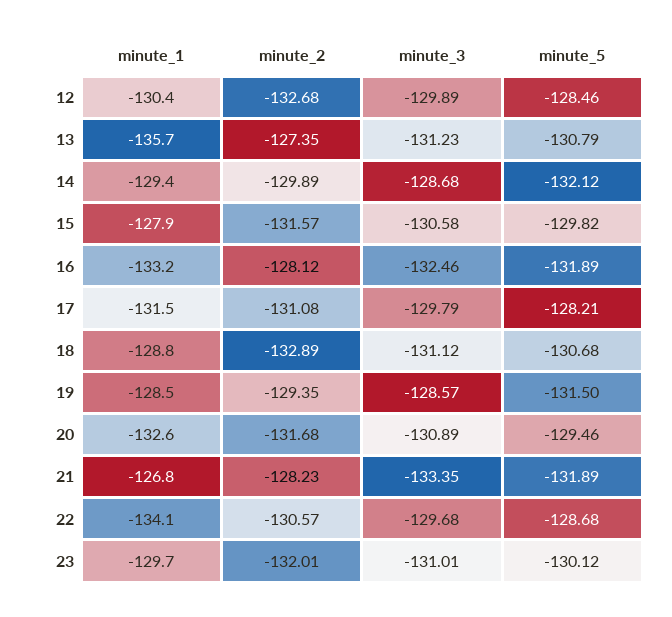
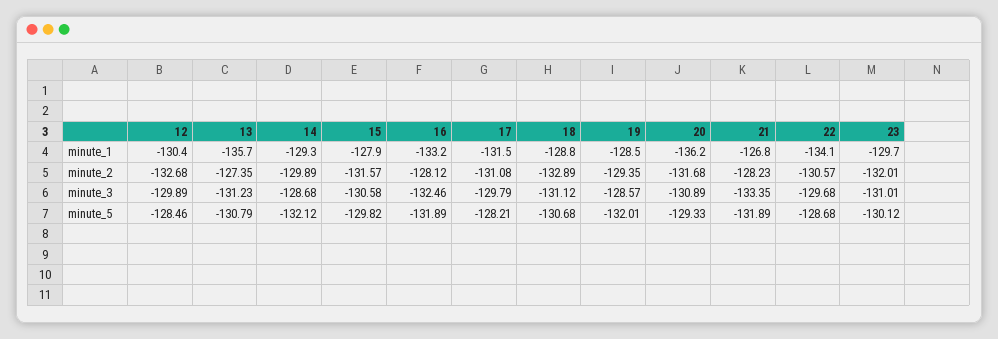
  {
    "minute_1": {
      "12": -130.4,
      "13": -135.7,
-     "14": -129.4,
+     "14": -129.3,
      "15": -127.9,
      "16": -133.2,
      "17": -131.5,
      "18": -128.8,
      "19": -128.5,
-     "20": -132.6,
+     "20": -136.2,
      "21": -126.8,
      "22": -134.1,
      "23": -129.7
    },
    "minute_2": {
      "12": -132.68,
      "13": -127.35,
      "14": -129.89,
      "15": -131.57,
      "16": -128.12,
      "17": -131.08,
      "18": -132.89,
      "19": -129.35,
      "20": -131.68,
      "21": -128.23,
      "22": -130.57,
      "23": -132.01
    },
    "minute_3": {
      "12": -129.89,
      "13": -131.23,
      "14": -128.68,
      "15": -130.58,
      "16": -132.46,
      "17": -129.79,
      "18": -131.12,
      "19": -128.57,
      "20": -130.89,
      "21": -133.35,
      "22": -129.68,
      "23": -131.01
    },
    "minute_5": {
      "12": -128.46,
      "13": -130.79,
      "14": -132.12,
      "15": -129.82,
      "16": -131.89,
      "17": -128.21,
      "18": -130.68,
-     "19": -131.5,
+     "19": -132.01,
-     "20": -129.46,
+     "20": -129.33,
      "21": -131.89,
      "22": -128.68,
      "23": -130.12
    }
  }

